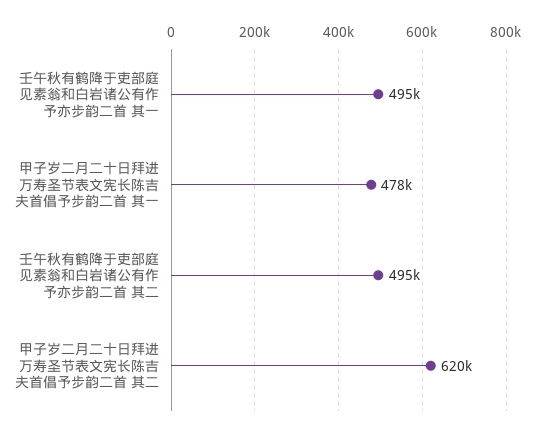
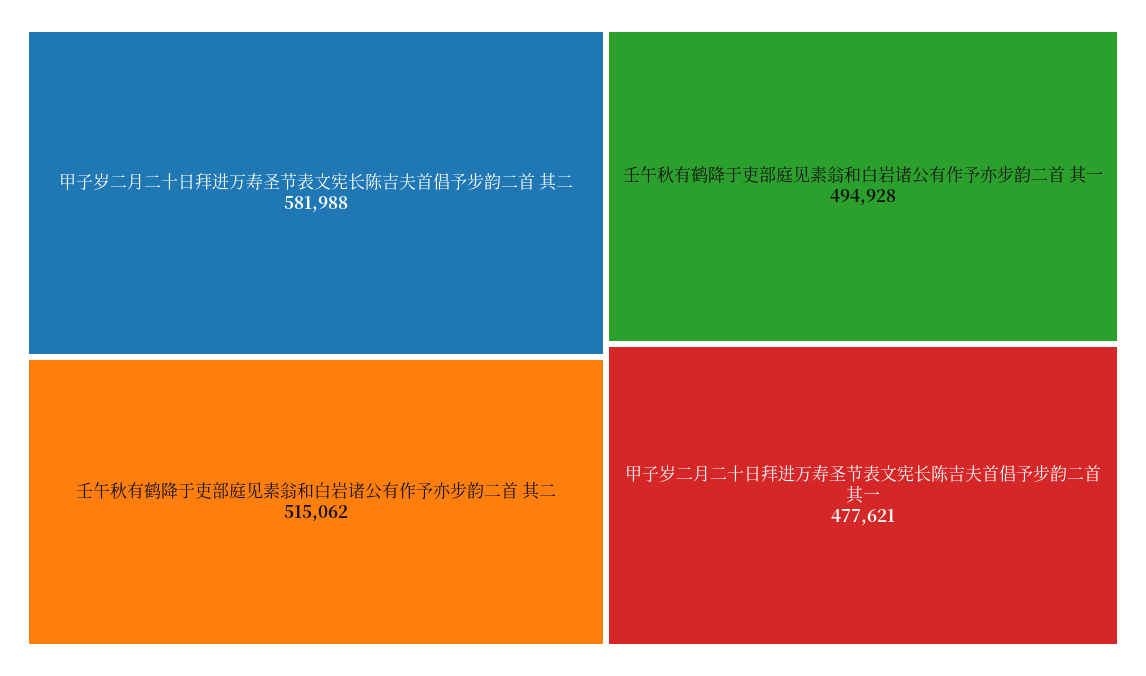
  {
    "壬午秋有鹤降于吏部庭见素翁和白岩诸公有作予亦步韵二首 其一": 494928,
    "甲子岁二月二十日拜进万寿圣节表文宪长陈吉夫首倡予步韵二首 其一": 477621,
-   "壬午秋有鹤降于吏部庭见素翁和白岩诸公有作予亦步韵二首 其二": 495000,
+   "壬午秋有鹤降于吏部庭见素翁和白岩诸公有作予亦步韵二首 其二": 515062,
-   "甲子岁二月二十日拜进万寿圣节表文宪长陈吉夫首倡予步韵二首 其二": 620000
+   "甲子岁二月二十日拜进万寿圣节表文宪长陈吉夫首倡予步韵二首 其二": 581988
  }

